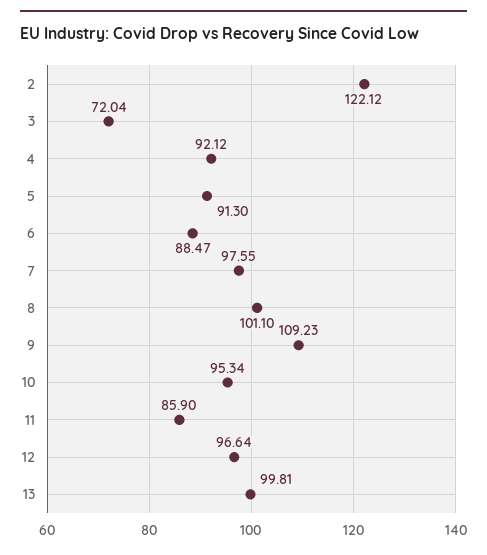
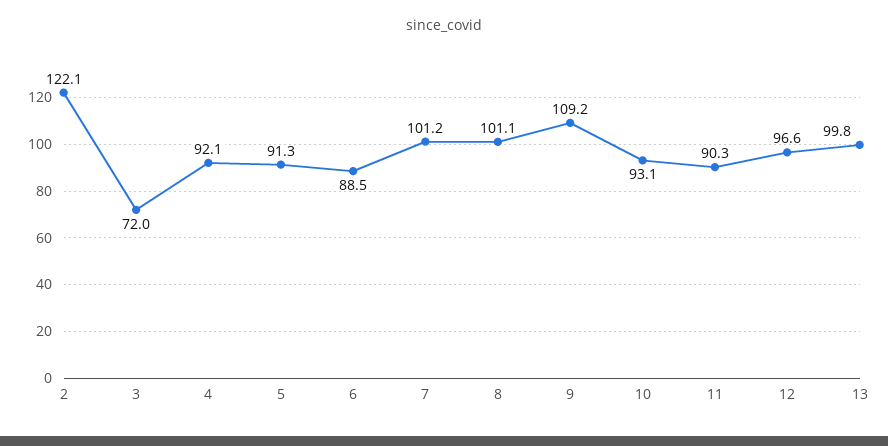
  {
    "2": 122.12,
    "3": 72.04,
    "4": 92.12,
    "5": 91.3,
    "6": 88.47,
-   "7": 97.55,
+   "7": 101.2,
    "8": 101.1,
    "9": 109.23,
-   "10": 95.34,
+   "10": 93.1,
-   "11": 85.9,
+   "11": 90.3,
    "12": 96.64,
    "13": 99.81
  }

